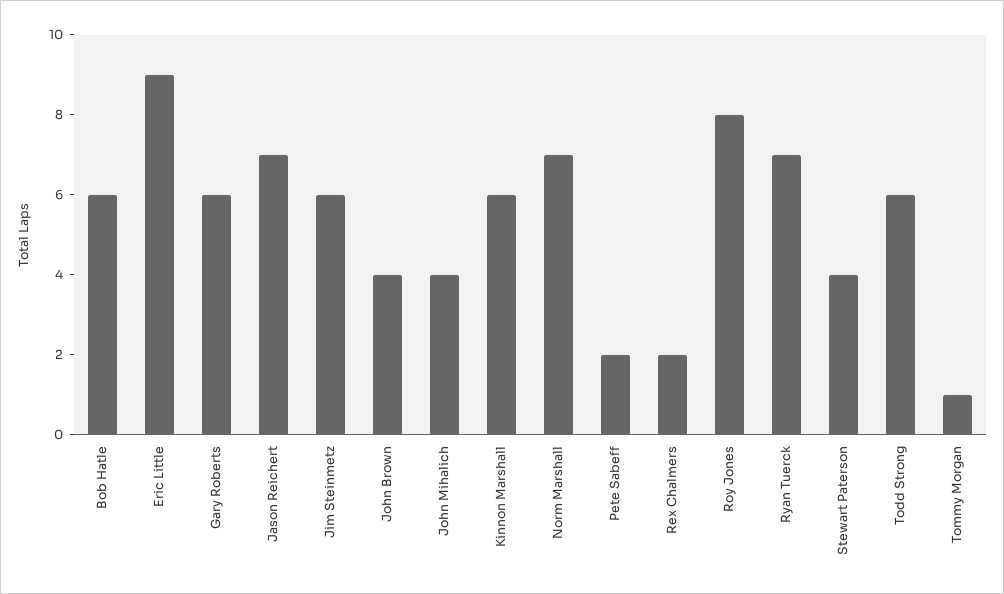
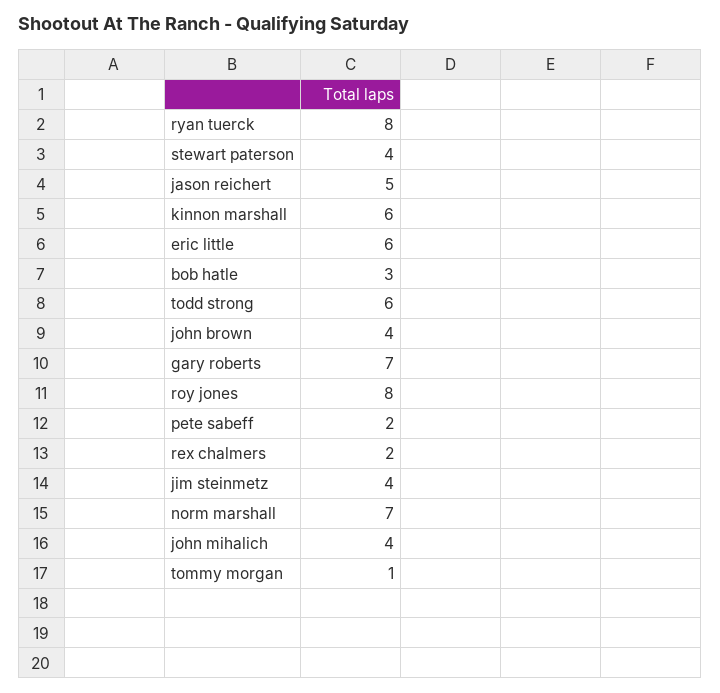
  {
-   "Bob Hatle": 6,
+   "Bob Hatle": 3,
-   "Eric Little": 9,
+   "Eric Little": 6,
-   "Gary Roberts": 6,
+   "Gary Roberts": 7,
-   "Jason Reichert": 7,
+   "Jason Reichert": 5,
-   "Jim Steinmetz": 6,
+   "Jim Steinmetz": 4,
    "John Brown": 4,
    "John Mihalich": 4,
    "Kinnon Marshall": 6,
    "Norm Marshall": 7,
    "Pete Sabeff": 2,
    "Rex Chalmers": 2,
    "Roy Jones": 8,
-   "Ryan Tuerck": 7,
+   "Ryan Tuerck": 8,
    "Stewart Paterson": 4,
    "Todd Strong": 6,
    "Tommy Morgan": 1
  }

